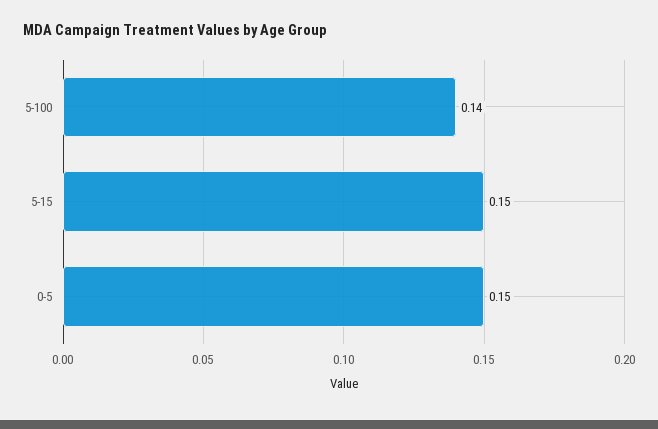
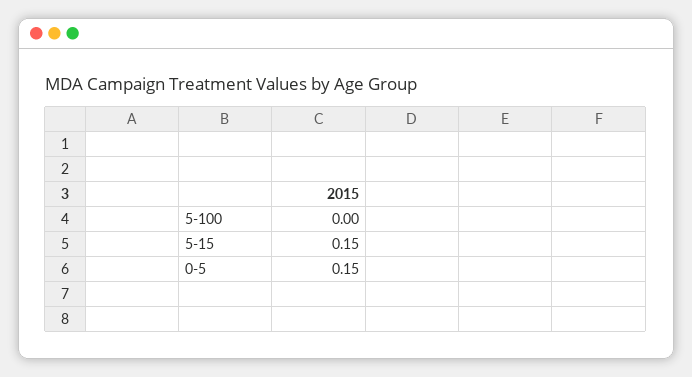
  {
-   "5-100": 0.14,
+   "5-100": 0,
    "5-15": 0.15,
    "0-5": 0.15
  }

